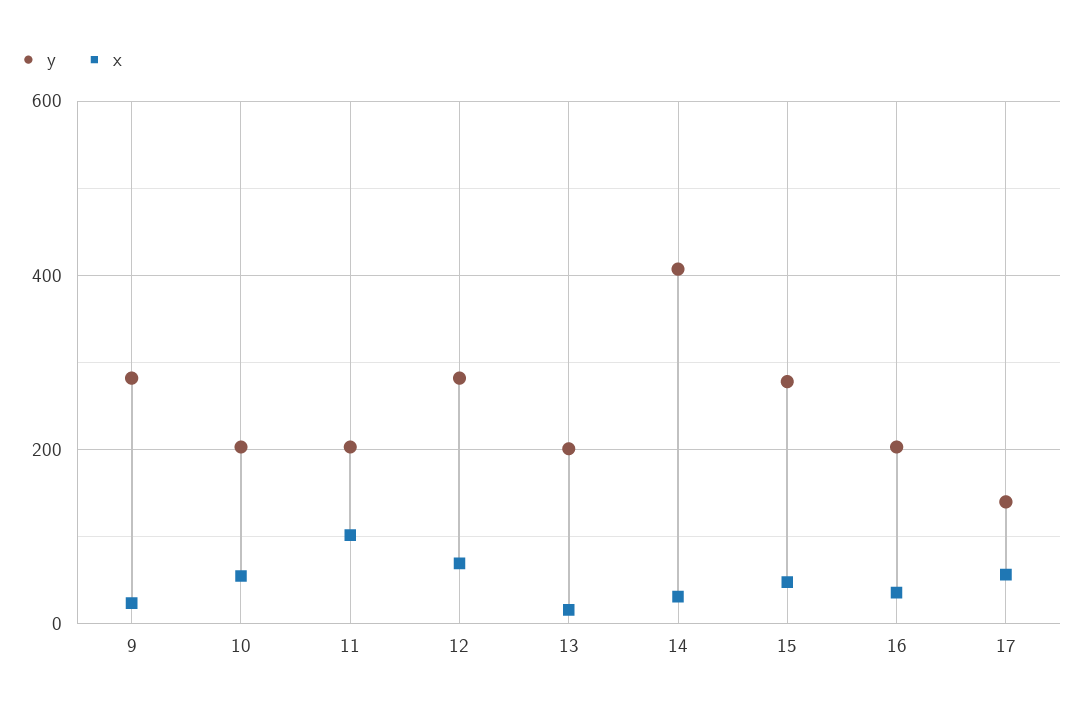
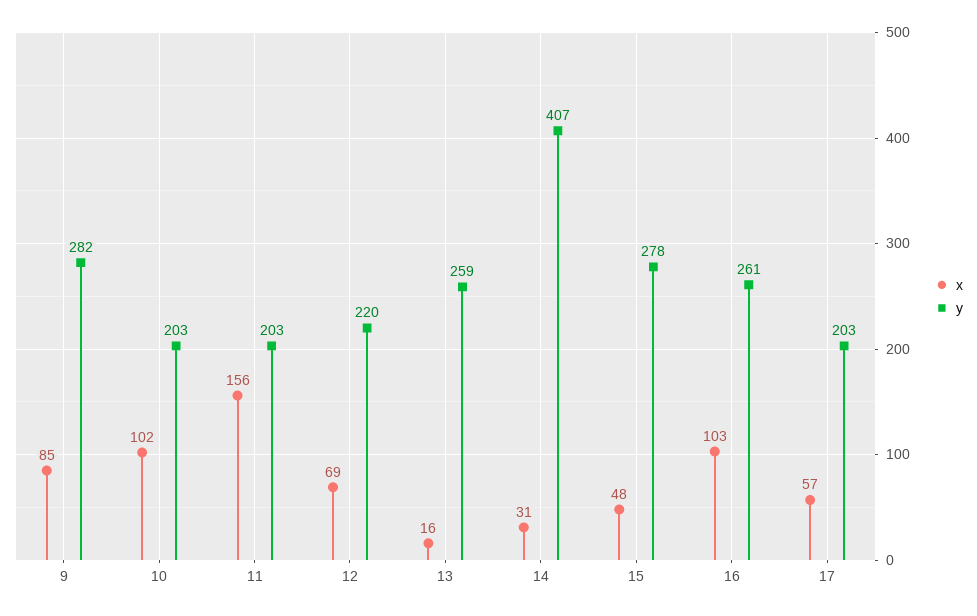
  {
    "y": {
      "9": 282,
      "10": 203,
      "11": 203,
-     "12": 280,
+     "12": 220,
-     "13": 200,
+     "13": 259,
      "14": 407,
      "15": 278,
-     "16": 200,
+     "16": 261,
-     "17": 140
+     "17": 203
    },
    "x": {
-     "9": 20,
+     "9": 85,
-     "10": 60,
+     "10": 102,
-     "11": 100,
+     "11": 156,
      "12": 69,
      "13": 16,
      "14": 31,
      "15": 48,
-     "16": 40,
+     "16": 103,
      "17": 57
    }
  }

